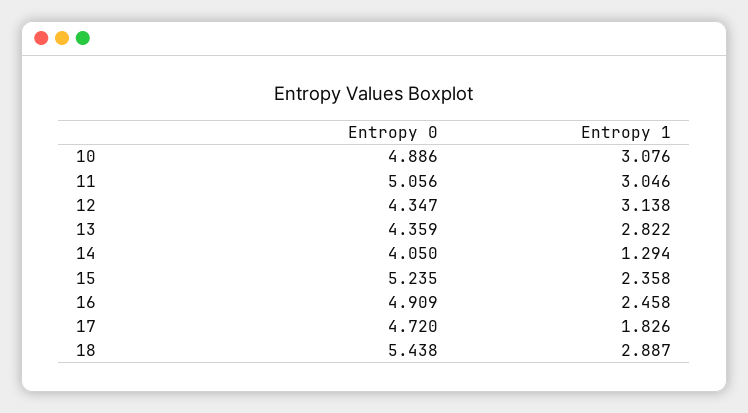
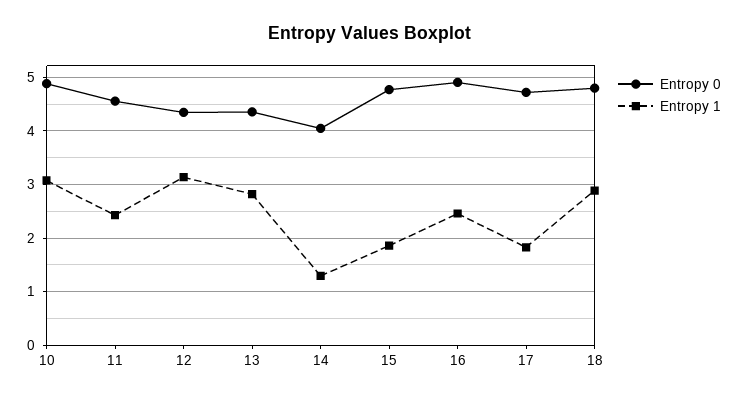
  {
    "Entropy 0": {
      "10": 4.886,
-     "11": 5.056,
+     "11": 4.6,
      "12": 4.347,
      "13": 4.359,
      "14": 4.05,
-     "15": 5.235,
+     "15": 4.8,
      "16": 4.909,
      "17": 4.72,
-     "18": 5.438
+     "18": 4.8
    },
    "Entropy 1": {
      "10": 3.076,
-     "11": 3.046,
+     "11": 2.4,
      "12": 3.138,
      "13": 2.822,
      "14": 1.294,
-     "15": 2.358,
+     "15": 1.8,
      "16": 2.458,
      "17": 1.826,
      "18": 2.887
    }
  }

